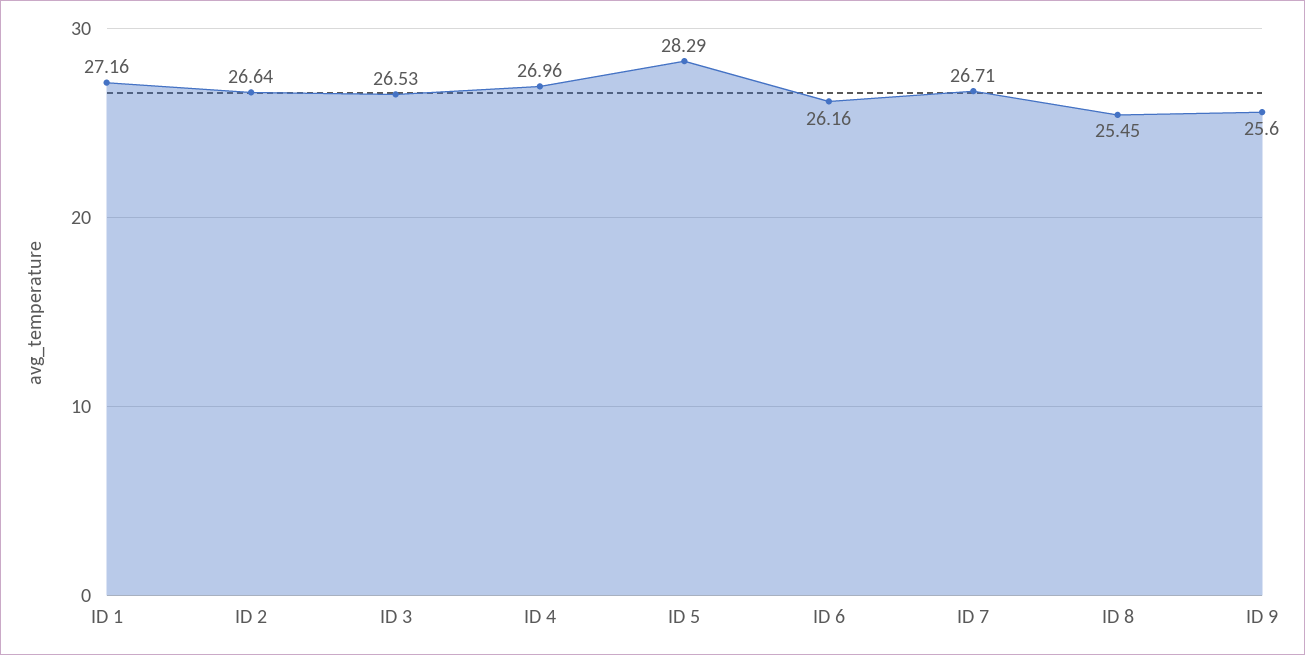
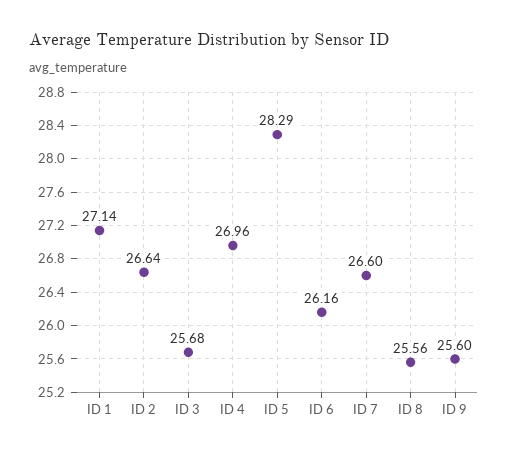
  {
-   "ID 1": 27.16,
+   "ID 1": 27.14,
    "ID 2": 26.64,
-   "ID 3": 26.53,
+   "ID 3": 25.68,
    "ID 4": 26.96,
    "ID 5": 28.29,
    "ID 6": 26.16,
-   "ID 7": 26.71,
+   "ID 7": 26.6,
-   "ID 8": 25.45,
+   "ID 8": 25.56,
    "ID 9": 25.6
  }

